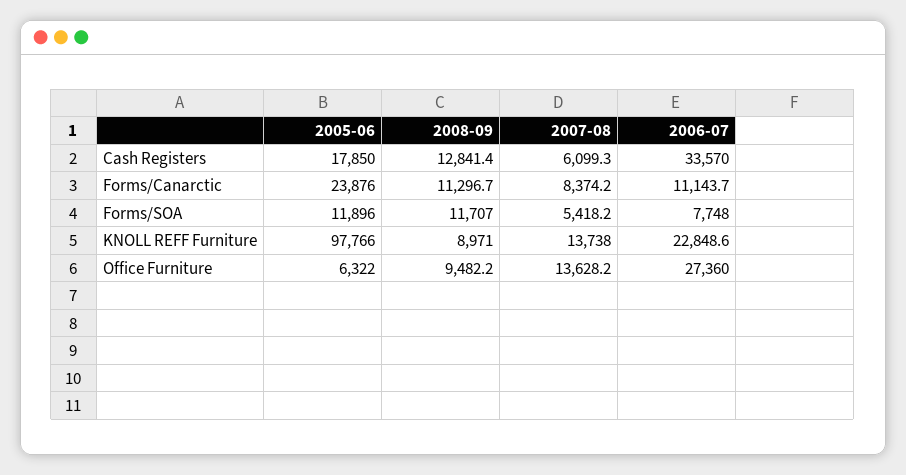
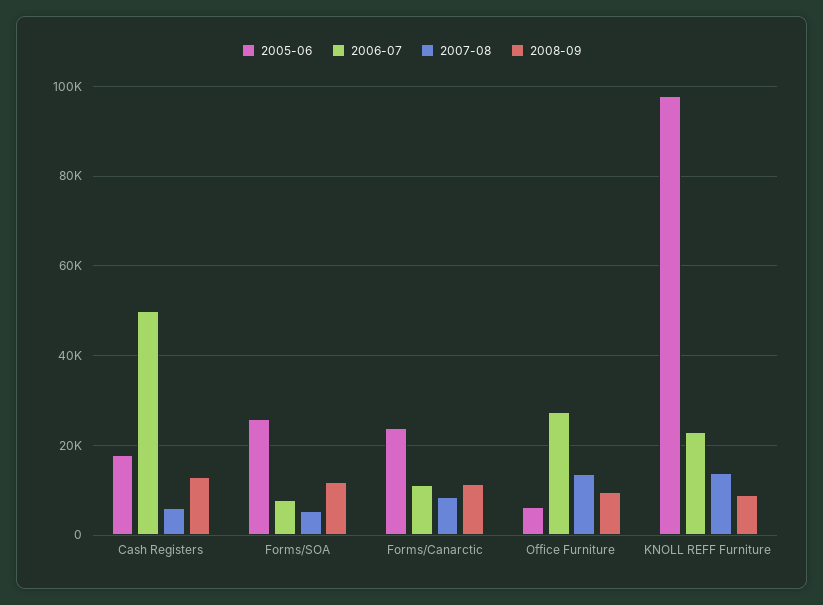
  {
    "2005-06": {
      "Cash Registers": 17850,
      "Forms/Canarctic": 23876,
-     "Forms/SOA": 11896,
+     "Forms/SOA": 26000,
      "KNOLL REFF Furniture": 97766,
      "Office Furniture": 6322
    },
    "2008-09": {
      "Cash Registers": 12841.4,
      "Forms/Canarctic": 11296.7,
      "Forms/SOA": 11707,
      "KNOLL REFF Furniture": 8971,
      "Office Furniture": 9482.2
    },
    "2007-08": {
      "Cash Registers": 6099.3,
      "Forms/Canarctic": 8374.2,
      "Forms/SOA": 5418.2,
      "KNOLL REFF Furniture": 13738,
      "Office Furniture": 13628.2
    },
    "2006-07": {
-     "Cash Registers": 33570,
+     "Cash Registers": 50000,
      "Forms/Canarctic": 11143.7,
      "Forms/SOA": 7748,
      "KNOLL REFF Furniture": 22848.6,
      "Office Furniture": 27360
    }
  }

